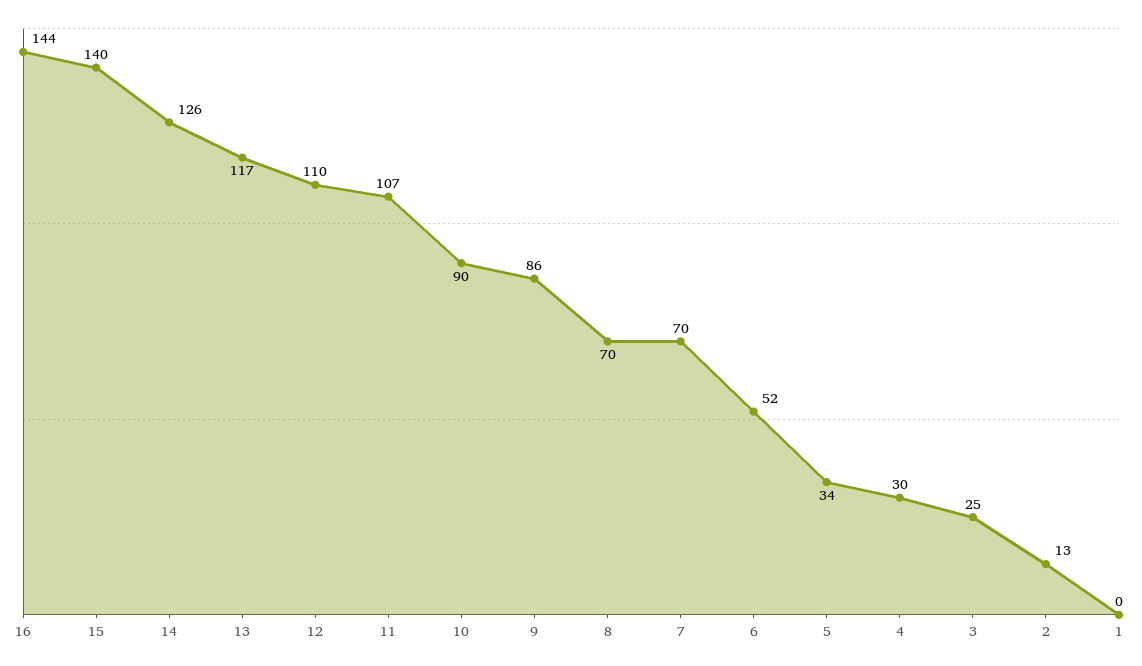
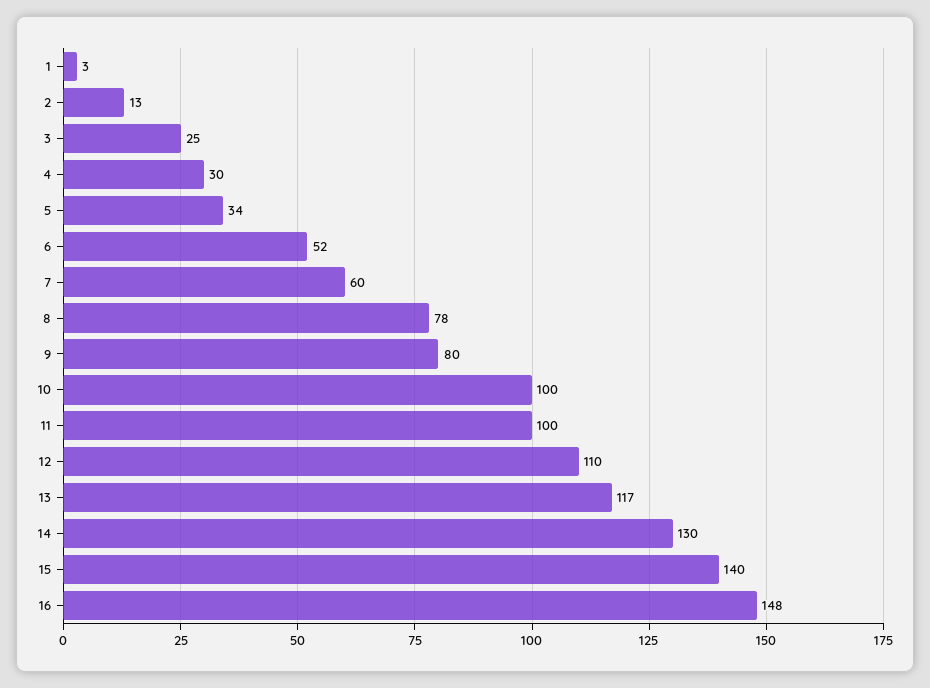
  {
-   "16": 144,
+   "16": 148,
    "15": 140,
-   "14": 126,
+   "14": 130,
    "13": 117,
    "12": 110,
-   "11": 107,
+   "11": 100,
-   "10": 90,
+   "10": 100,
-   "9": 86,
+   "9": 80,
-   "8": 70,
+   "8": 78,
-   "7": 70,
+   "7": 60,
    "6": 52,
    "5": 34,
    "4": 30,
    "3": 25,
    "2": 13,
-   "1": 0
+   "1": 3
  }

